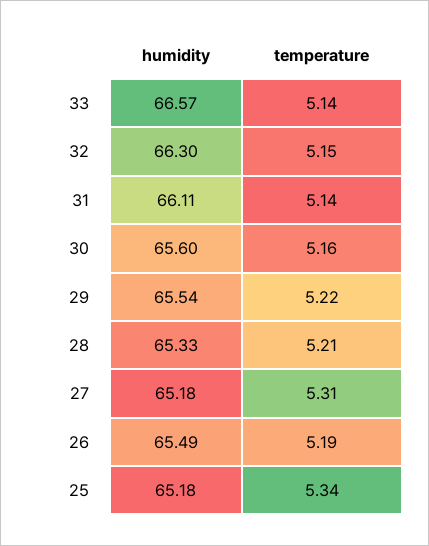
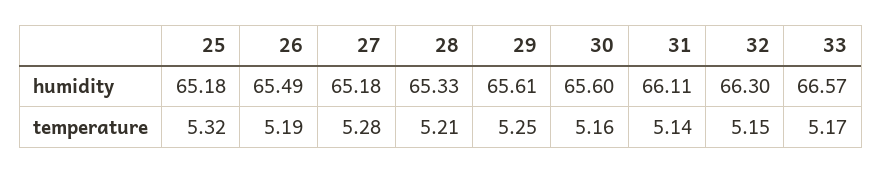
  {
    "humidity": {
      "33": 66.57,
      "32": 66.3,
      "31": 66.11,
      "30": 65.6,
-     "29": 65.54,
+     "29": 65.61,
      "28": 65.33,
      "27": 65.18,
      "26": 65.49,
      "25": 65.18
    },
    "temperature": {
-     "33": 5.14,
+     "33": 5.17,
      "32": 5.15,
      "31": 5.14,
      "30": 5.16,
-     "29": 5.22,
+     "29": 5.25,
      "28": 5.21,
-     "27": 5.31,
+     "27": 5.28,
      "26": 5.19,
-     "25": 5.34
+     "25": 5.32
    }
  }

